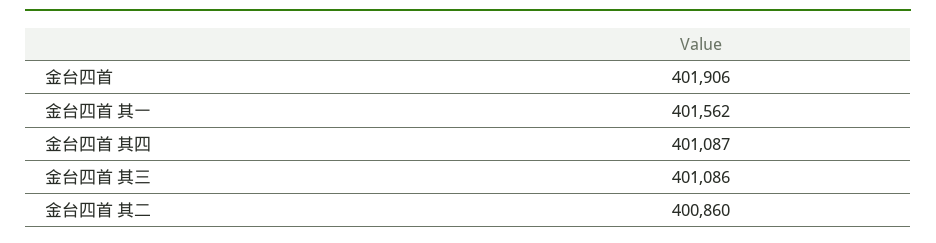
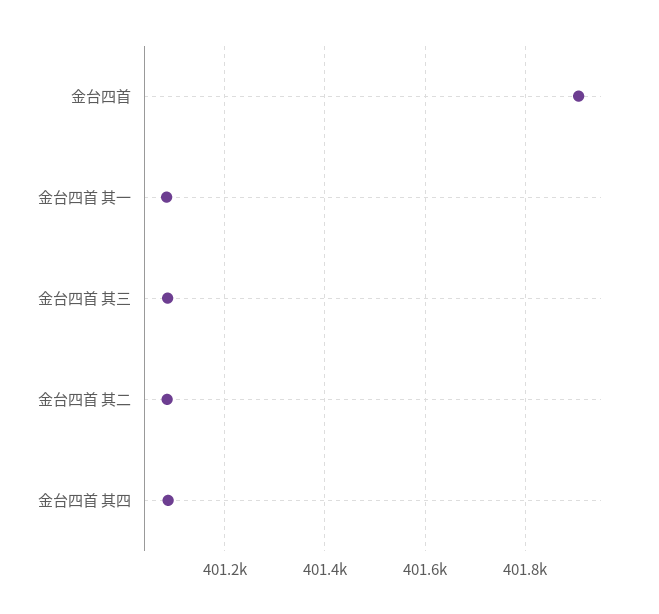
  {
    "金台四首": 401906,
-   "金台四首 其一": 401562,
+   "金台四首 其一": 401080,
    "金台四首 其四": 401087,
    "金台四首 其三": 401086,
-   "金台四首 其二": 400860
+   "金台四首 其二": 401080
  }

